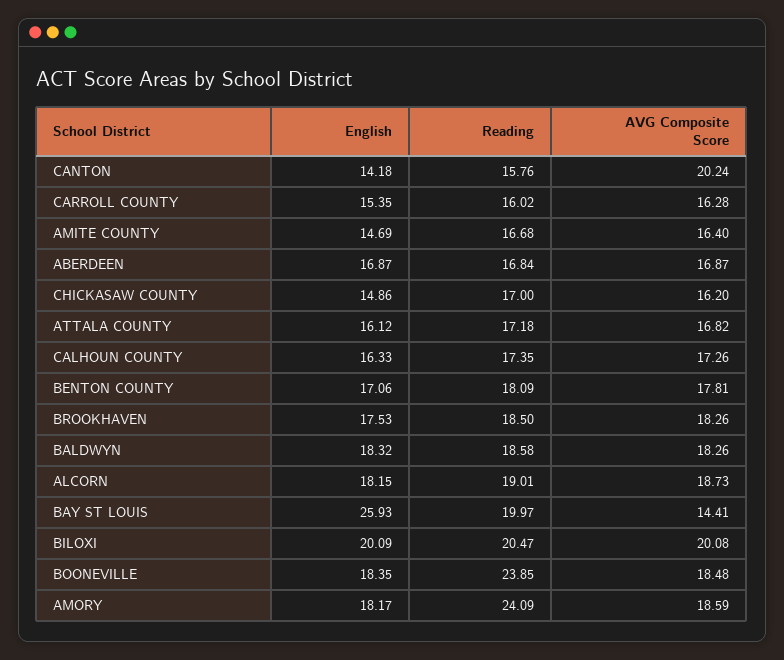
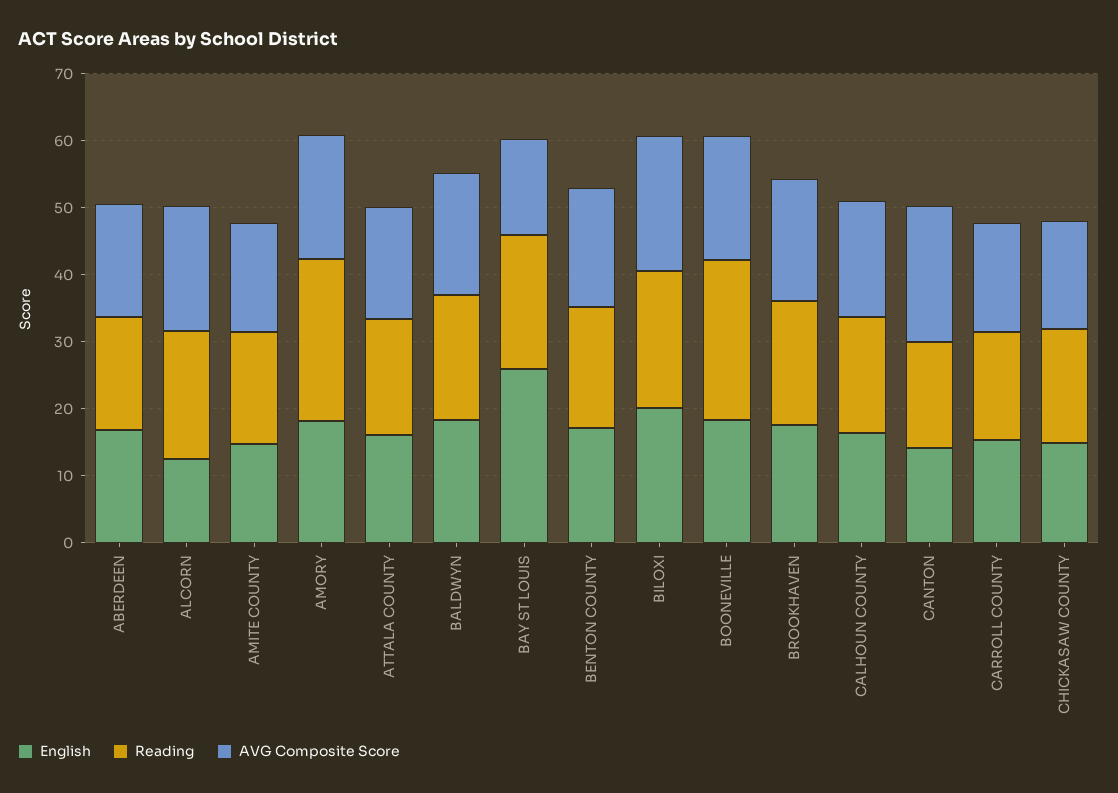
  {
    "English": {
      "CANTON": 14.18,
      "CARROLL COUNTY": 15.35,
      "AMITE COUNTY": 14.69,
      "ABERDEEN": 16.87,
      "CHICKASAW COUNTY": 14.86,
      "ATTALA COUNTY": 16.12,
      "CALHOUN COUNTY": 16.33,
      "BENTON COUNTY": 17.06,
      "BROOKHAVEN": 17.53,
      "BALDWYN": 18.32,
-     "ALCORN": 18.15,
+     "ALCORN": 12,
      "BAY ST LOUIS": 25.93,
      "BILOXI": 20.09,
      "BOONEVILLE": 18.35,
      "AMORY": 18.17
    },
    "Reading": {
      "CANTON": 15.76,
      "CARROLL COUNTY": 16.02,
      "AMITE COUNTY": 16.68,
      "ABERDEEN": 16.84,
      "CHICKASAW COUNTY": 17,
      "ATTALA COUNTY": 17.18,
      "CALHOUN COUNTY": 17.35,
      "BENTON COUNTY": 18.09,
      "BROOKHAVEN": 18.5,
      "BALDWYN": 18.58,
      "ALCORN": 19.01,
      "BAY ST LOUIS": 19.97,
      "BILOXI": 20.47,
      "BOONEVILLE": 23.85,
      "AMORY": 24.09
    },
    "AVG Composite Score": {
      "CANTON": 20.24,
      "CARROLL COUNTY": 16.28,
      "AMITE COUNTY": 16.4,
      "ABERDEEN": 16.87,
      "CHICKASAW COUNTY": 16.2,
      "ATTALA COUNTY": 16.82,
      "CALHOUN COUNTY": 17.26,
      "BENTON COUNTY": 17.81,
      "BROOKHAVEN": 18.26,
      "BALDWYN": 18.26,
      "ALCORN": 18.73,
      "BAY ST LOUIS": 14.41,
      "BILOXI": 20.08,
      "BOONEVILLE": 18.48,
      "AMORY": 18.59
    }
  }

